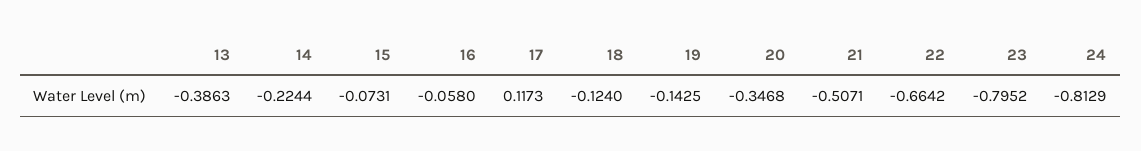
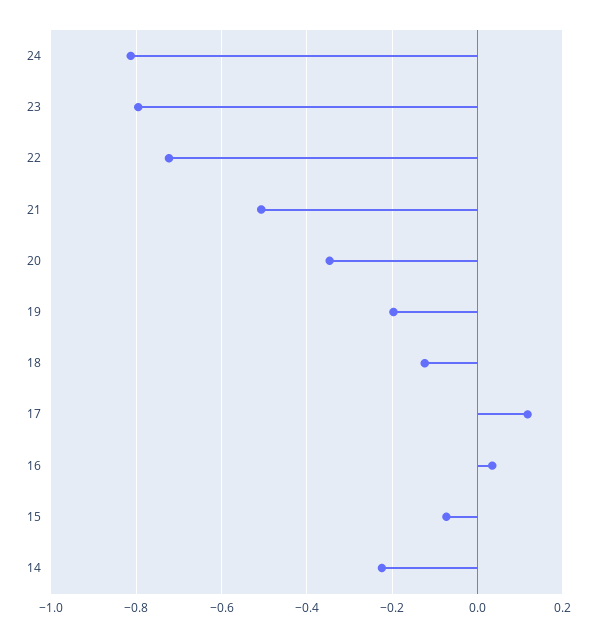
  {
-   "13": -0.3863,
    "14": -0.2244,
    "15": -0.0731,
-   "16": -0.058,
+   "16": 0.04,
    "17": 0.1173,
    "18": -0.124,
-   "19": -0.1425,
+   "19": -0.2,
    "20": -0.3468,
    "21": -0.5071,
-   "22": -0.6642,
+   "22": -0.72,
    "23": -0.7952,
    "24": -0.8129
  }

